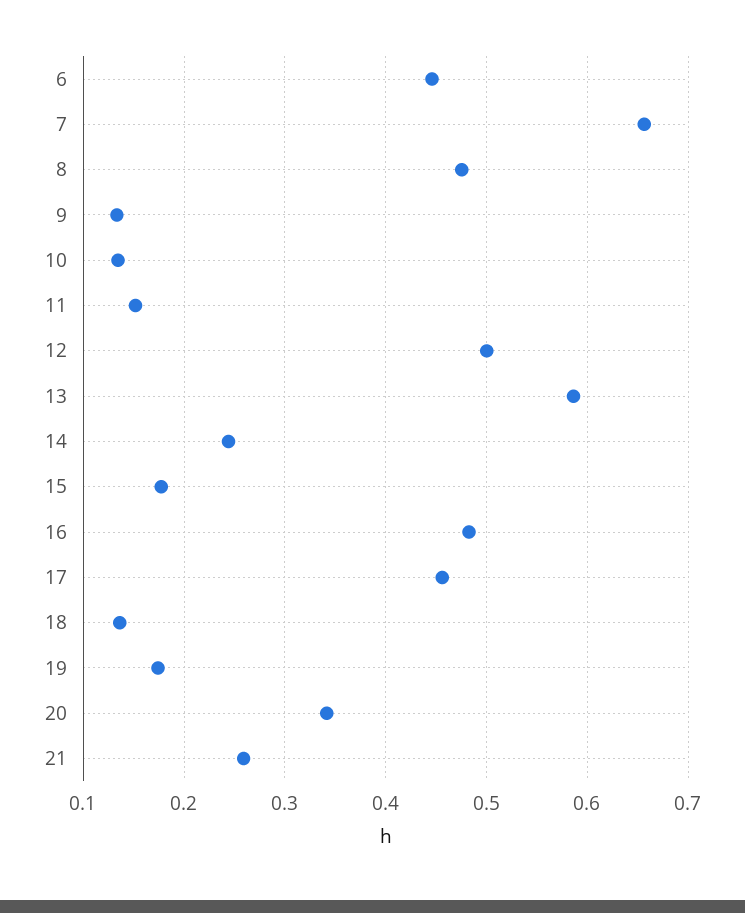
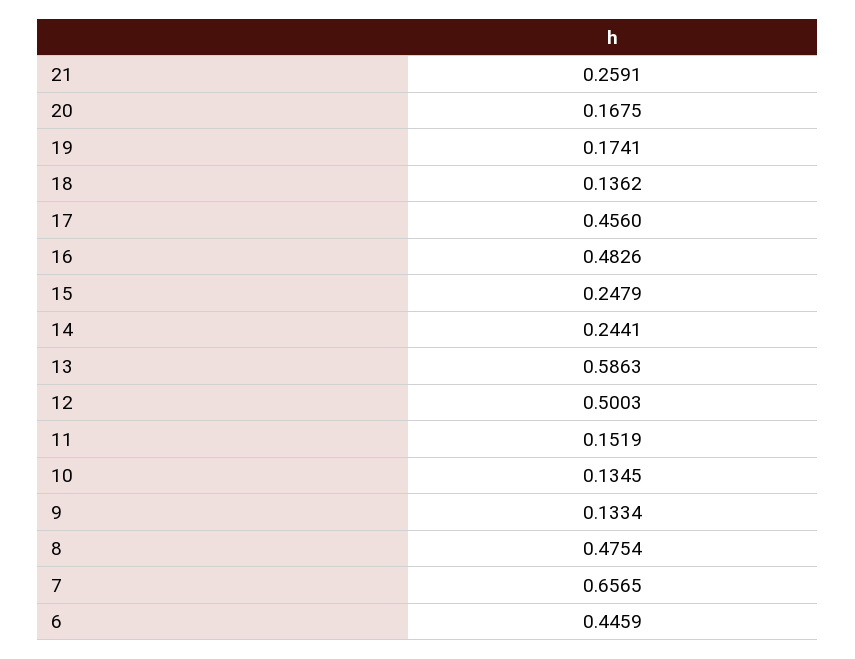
  {
    "6": 0.4459,
    "7": 0.6565,
    "8": 0.4754,
    "9": 0.1334,
    "10": 0.1345,
    "11": 0.1519,
    "12": 0.5003,
    "13": 0.5863,
    "14": 0.2441,
-   "15": 0.18,
+   "15": 0.2479,
    "16": 0.4826,
    "17": 0.456,
    "18": 0.1362,
    "19": 0.1741,
-   "20": 0.34,
+   "20": 0.1675,
    "21": 0.2591
  }

